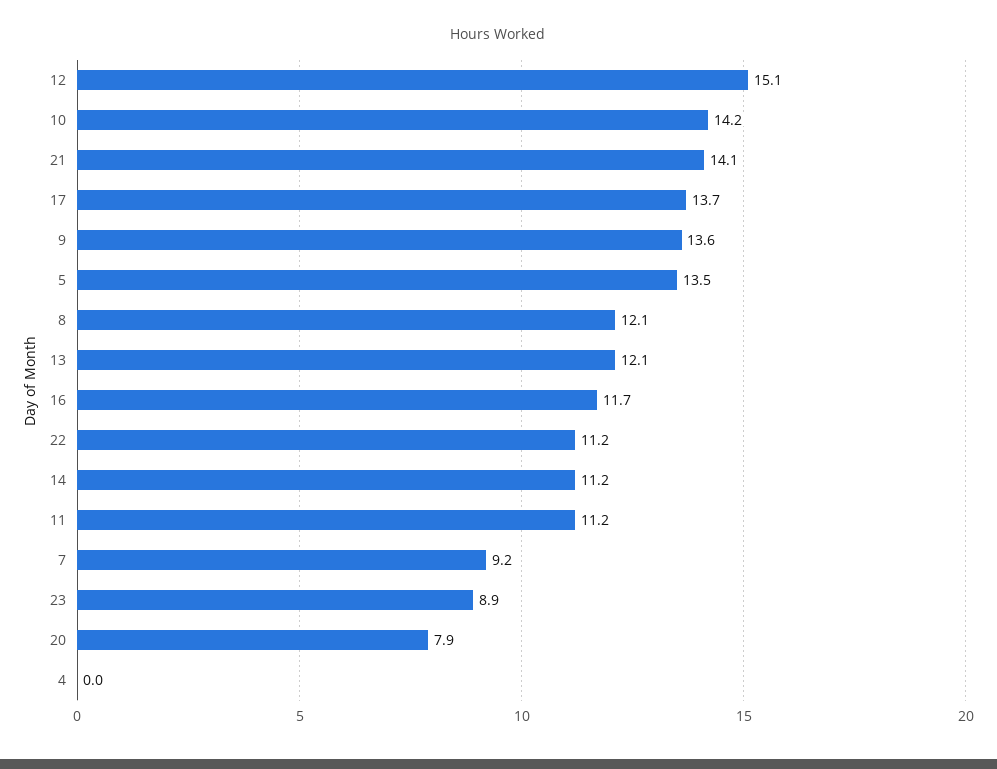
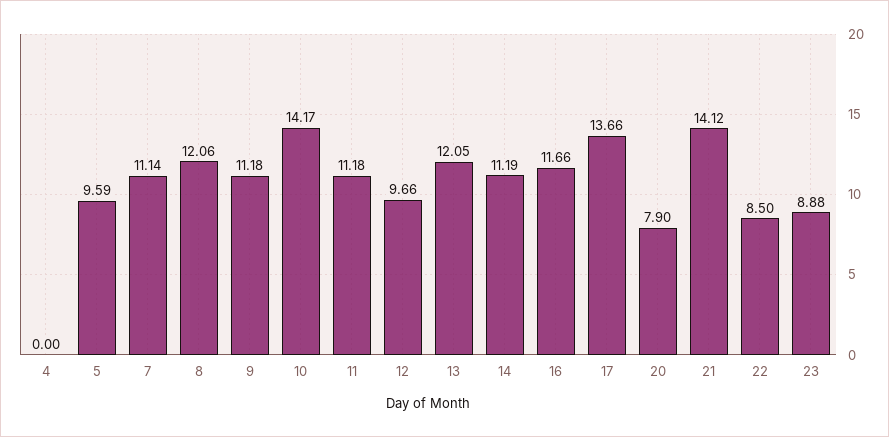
  {
-   "12": 15.1,
+   "12": 9.66,
    "10": 14.17,
    "21": 14.12,
    "17": 13.66,
-   "9": 13.6,
+   "9": 11.18,
-   "5": 13.5,
+   "5": 9.59,
    "8": 12.06,
    "13": 12.05,
    "16": 11.66,
-   "22": 11.2,
+   "22": 8.5,
    "14": 11.19,
    "11": 11.18,
-   "7": 9.2,
+   "7": 11.14,
    "23": 8.88,
    "20": 7.9,
    "4": 0
  }

